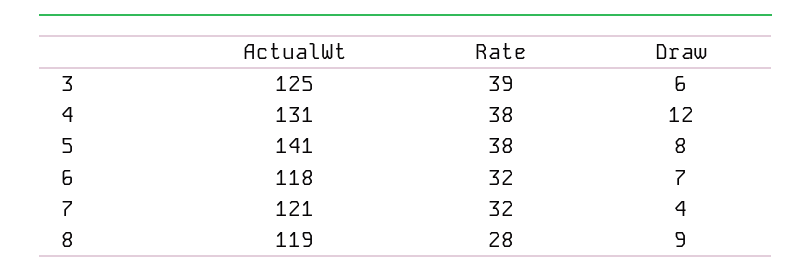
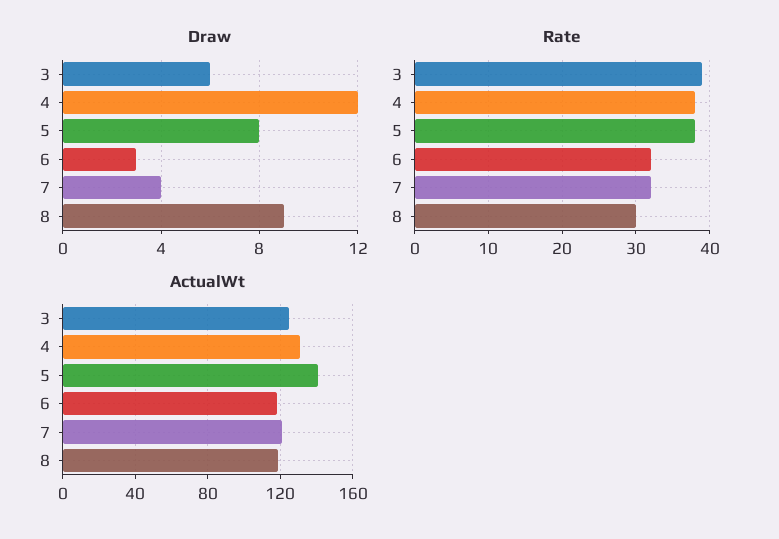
  {
    "ActualWt": {
      "3": 125,
      "4": 131,
      "5": 141,
      "6": 118,
      "7": 121,
      "8": 119
    },
    "Rate": {
      "3": 39,
      "4": 38,
      "5": 38,
      "6": 32,
      "7": 32,
-     "8": 28
+     "8": 30
    },
    "Draw": {
      "3": 6,
      "4": 12,
      "5": 8,
-     "6": 7,
+     "6": 3,
      "7": 4,
      "8": 9
    }
  }

